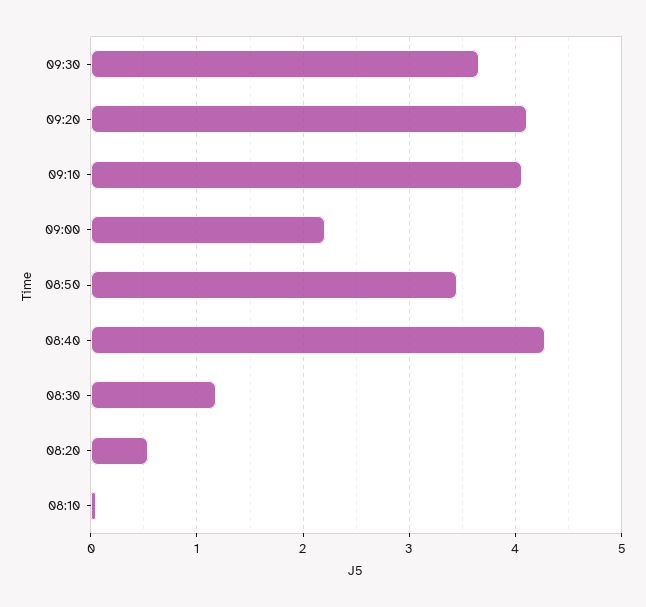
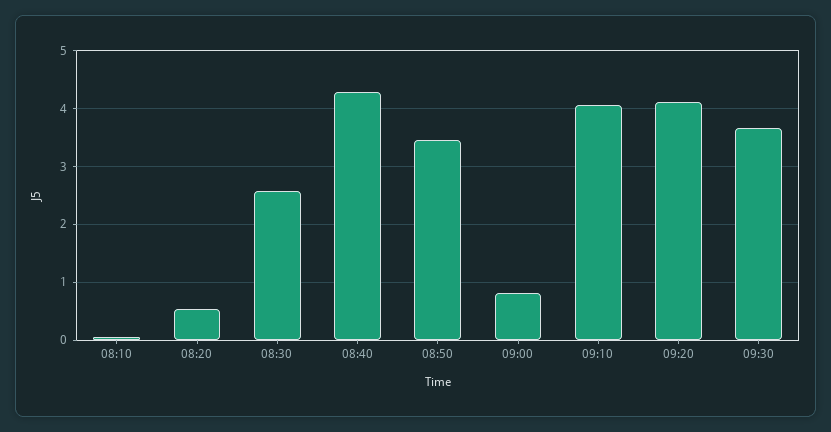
  {
    "09:30": 3.7,
    "09:20": 4.1,
    "09:10": 4.1,
-   "09:00": 2.2,
+   "09:00": 0.8,
    "08:50": 3.5,
    "08:40": 4.3,
-   "08:30": 1.2,
+   "08:30": 2.6,
    "08:20": 0.5,
    "08:10": 0.1
  }

